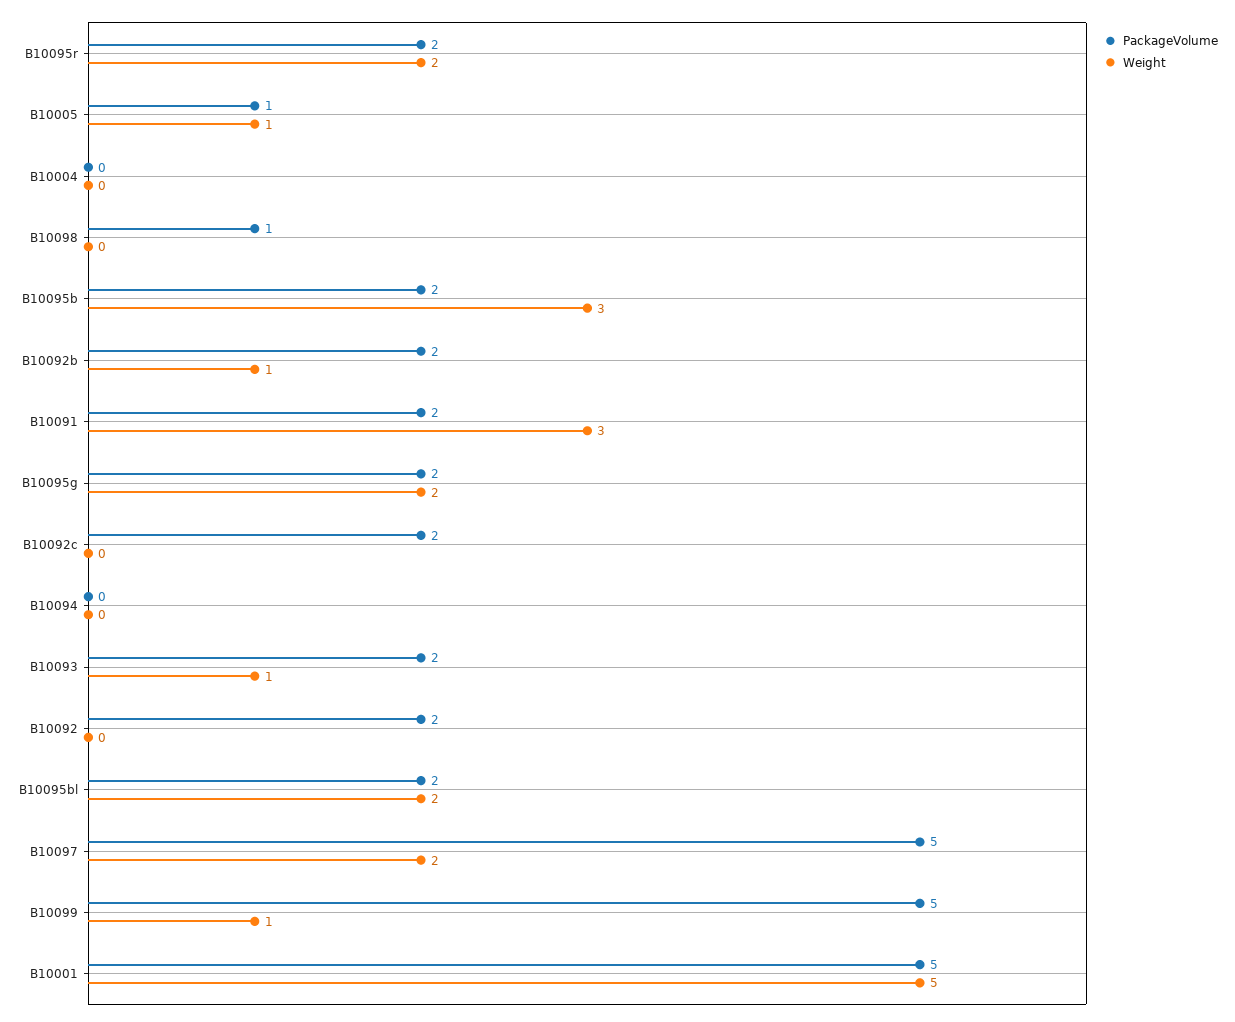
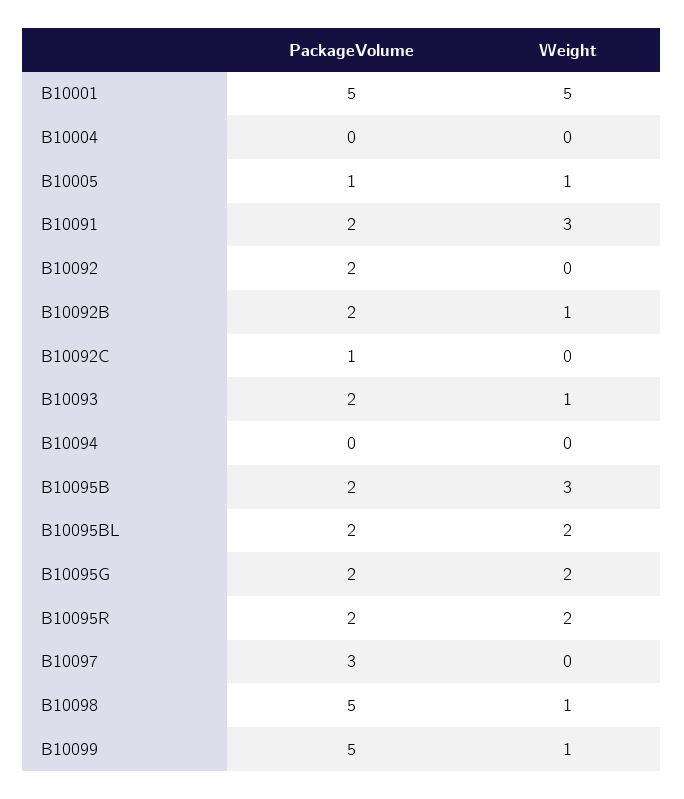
  {
    "PackageVolume": {
      "B10095r": 2,
      "B10005": 1,
      "B10004": 0,
-     "B10098": 1,
+     "B10098": 5,
      "B10095b": 2,
      "B10092b": 2,
      "B10091": 2,
      "B10095g": 2,
-     "B10092c": 2,
+     "B10092c": 1,
      "B10094": 0,
      "B10093": 2,
      "B10092": 2,
      "B10095bl": 2,
-     "B10097": 5,
+     "B10097": 3,
      "B10099": 5,
      "B10001": 5
    },
    "Weight": {
      "B10095r": 2,
      "B10005": 1,
      "B10004": 0,
-     "B10098": 0,
+     "B10098": 1,
      "B10095b": 3,
      "B10092b": 1,
      "B10091": 3,
      "B10095g": 2,
      "B10092c": 0,
      "B10094": 0,
      "B10093": 1,
      "B10092": 0,
      "B10095bl": 2,
-     "B10097": 2,
+     "B10097": 0,
      "B10099": 1,
      "B10001": 5
    }
  }

